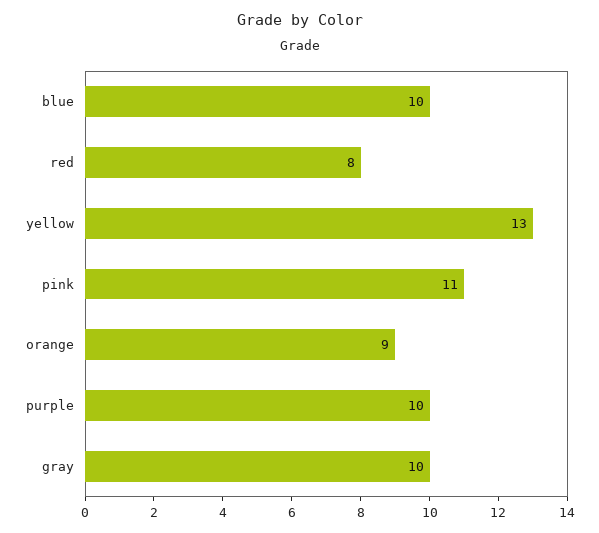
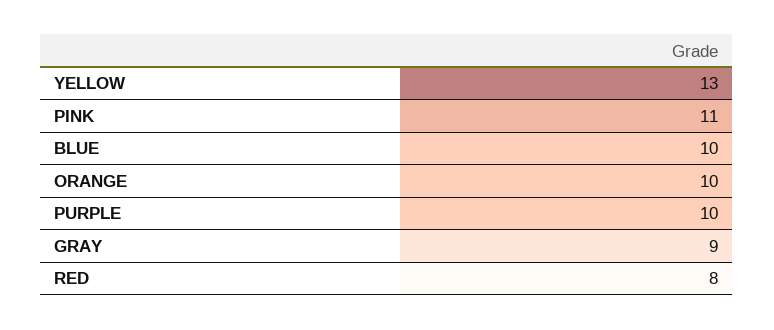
  {
    "blue": 10,
    "red": 8,
    "yellow": 13,
    "pink": 11,
-   "orange": 9,
+   "orange": 10,
    "purple": 10,
-   "gray": 10
+   "gray": 9
  }

